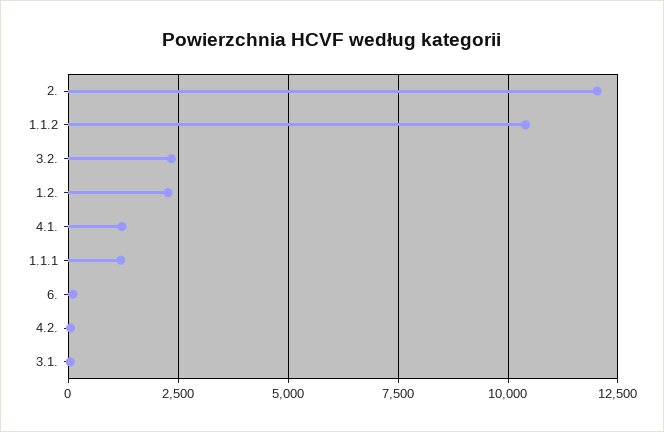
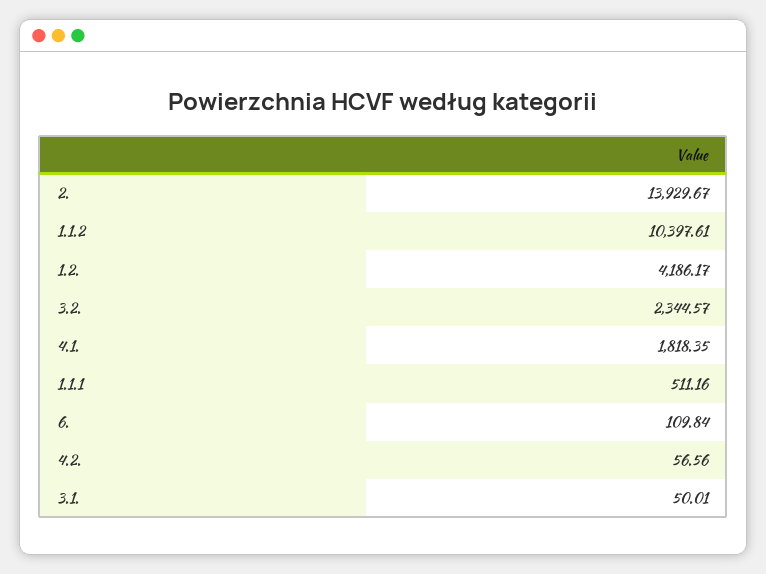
  {
-   "2.": 12000,
+   "2.": 13929.67,
    "1.1.2": 10397.61,
    "3.2.": 2344.57,
-   "1.2.": 2250,
+   "1.2.": 4186.17,
-   "4.1.": 1250,
+   "4.1.": 1818.35,
-   "1.1.1": 1250,
+   "1.1.1": 511.16,
    "6.": 109.84,
    "4.2.": 56.56,
    "3.1.": 50.01
  }

